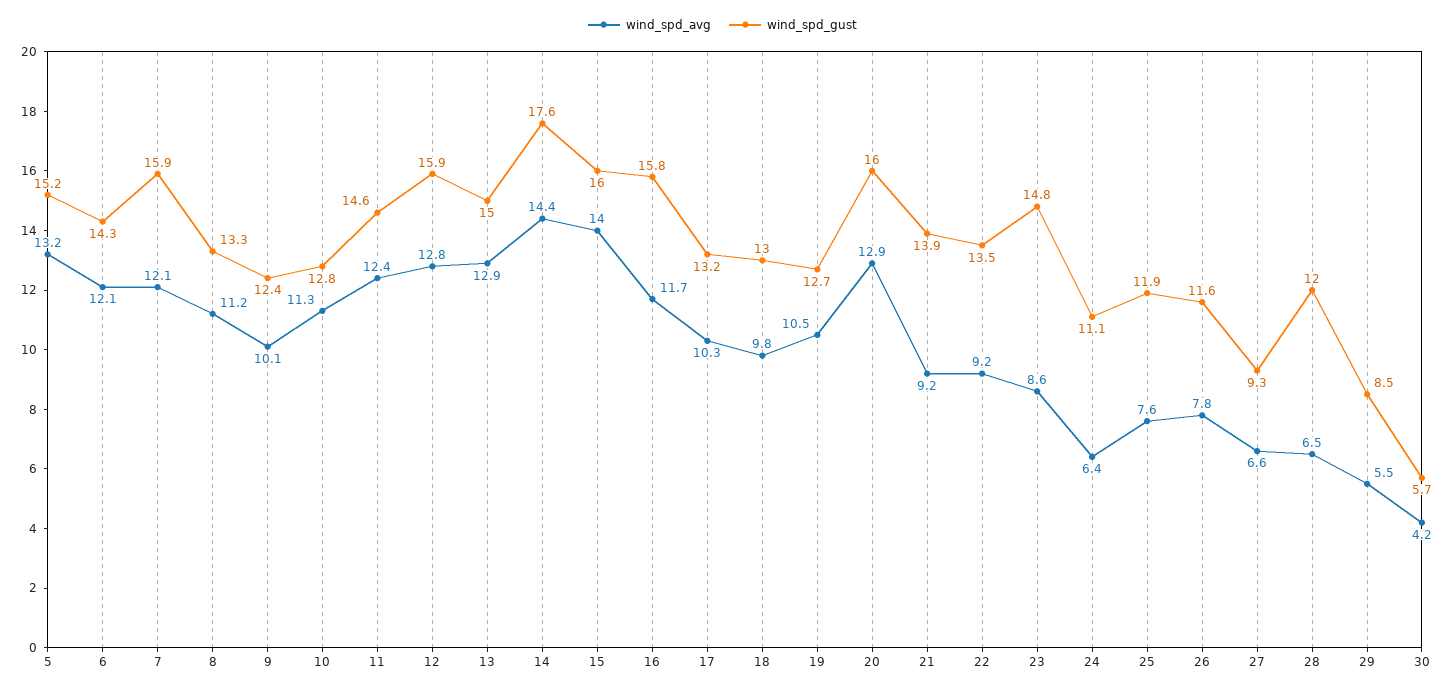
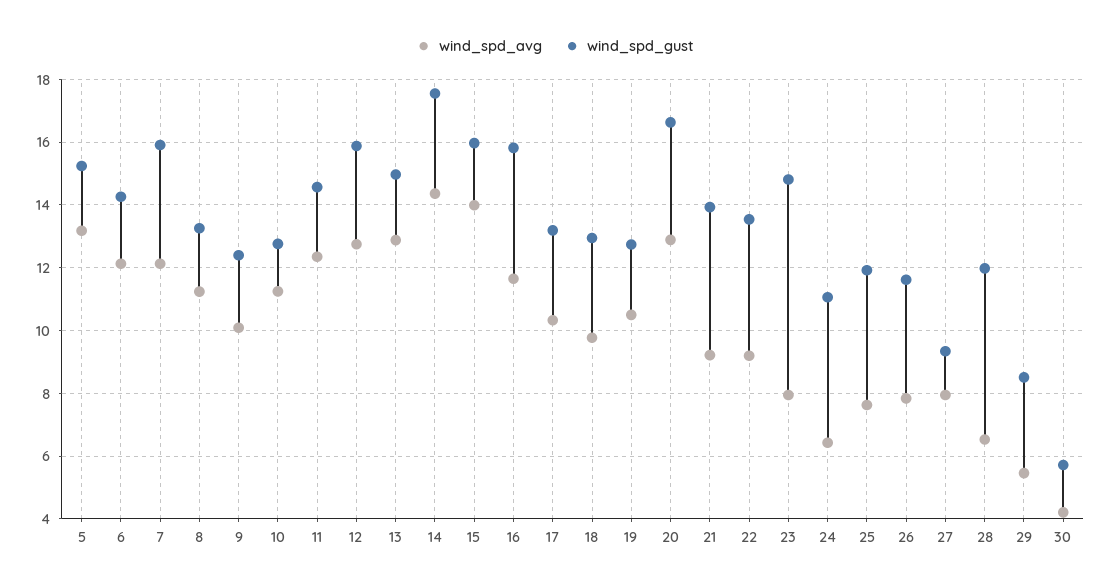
  {
    "wind_spd_avg": {
      "5": 13.2,
      "6": 12.1,
      "7": 12.1,
      "8": 11.2,
      "9": 10.1,
      "10": 11.3,
      "11": 12.4,
      "12": 12.8,
      "13": 12.9,
      "14": 14.4,
      "15": 14,
      "16": 11.7,
      "17": 10.3,
      "18": 9.8,
      "19": 10.5,
      "20": 12.9,
      "21": 9.2,
      "22": 9.2,
-     "23": 8.6,
+     "23": 8,
      "24": 6.4,
      "25": 7.6,
      "26": 7.8,
-     "27": 6.6,
+     "27": 8,
      "28": 6.5,
      "29": 5.5,
      "30": 4.2
    },
    "wind_spd_gust": {
      "5": 15.2,
      "6": 14.3,
      "7": 15.9,
      "8": 13.3,
      "9": 12.4,
      "10": 12.8,
      "11": 14.6,
      "12": 15.9,
      "13": 15,
      "14": 17.6,
      "15": 16,
      "16": 15.8,
      "17": 13.2,
      "18": 13,
      "19": 12.7,
-     "20": 16,
+     "20": 16.6,
      "21": 13.9,
      "22": 13.5,
      "23": 14.8,
      "24": 11.1,
      "25": 11.9,
      "26": 11.6,
      "27": 9.3,
      "28": 12,
      "29": 8.5,
      "30": 5.7
    }
  }

